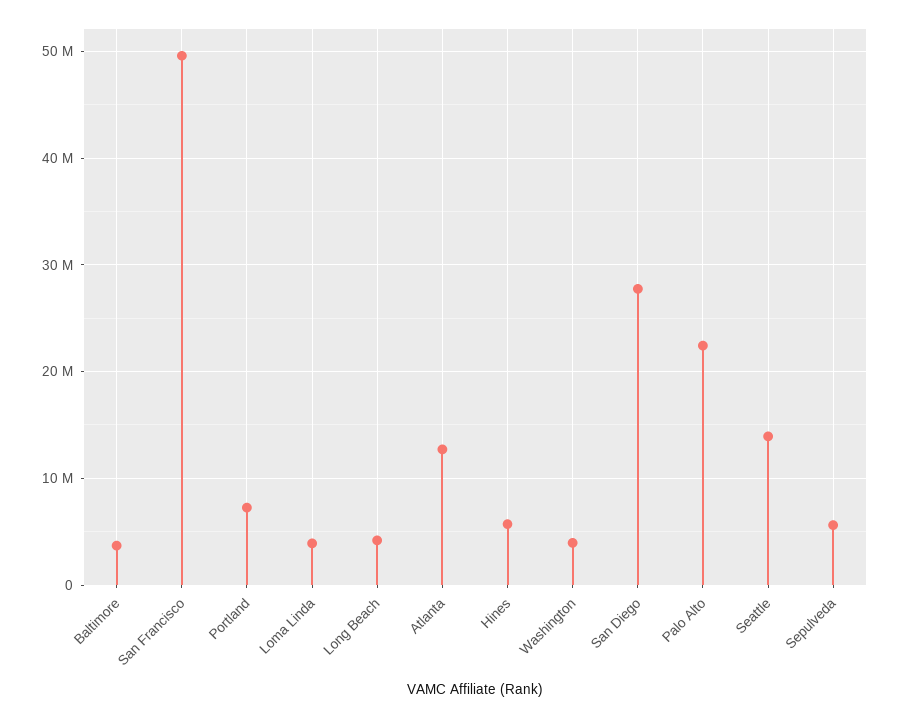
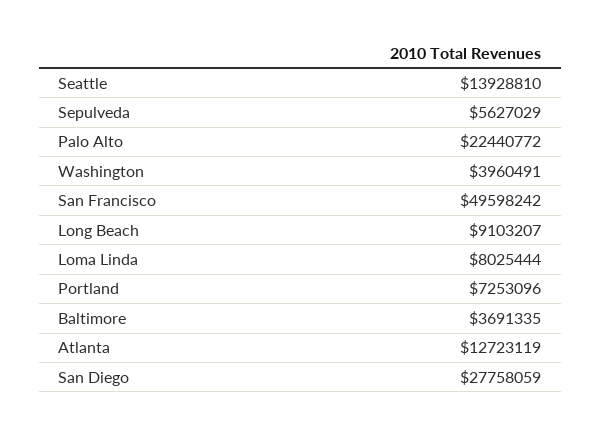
  {
    "Baltimore": 3691335,
    "San Francisco": 49598242,
    "Portland": 7253096,
-   "Loma Linda": 4000000,
+   "Loma Linda": 8025444,
-   "Long Beach": 4000000,
+   "Long Beach": 9103207,
    "Atlanta": 12723119,
-   "Hines": 6000000,
    "Washington": 3960491,
    "San Diego": 27758059,
    "Palo Alto": 22440772,
    "Seattle": 13928810,
    "Sepulveda": 5627029
  }

